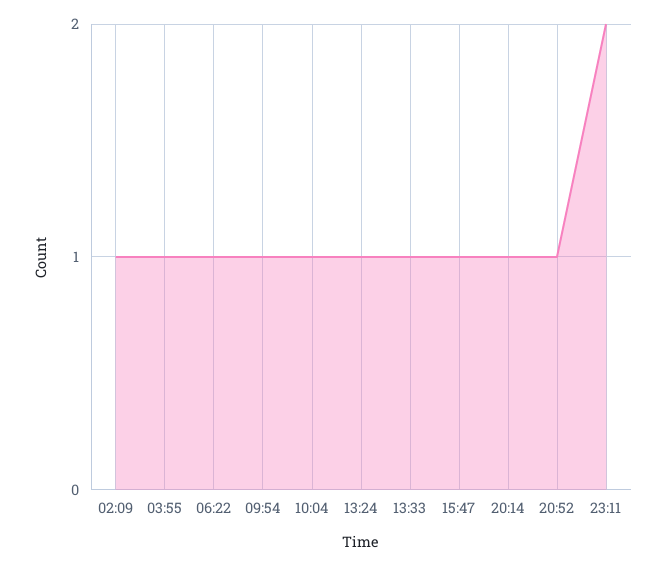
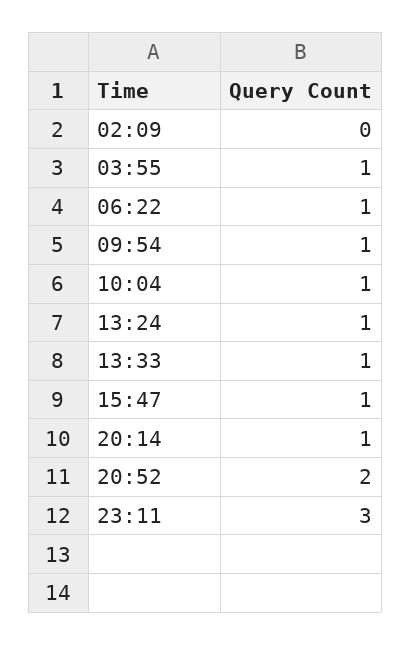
  {
-   "02:09": 1,
+   "02:09": 0,
    "03:55": 1,
    "06:22": 1,
    "09:54": 1,
    "10:04": 1,
    "13:24": 1,
    "13:33": 1,
    "15:47": 1,
    "20:14": 1,
-   "20:52": 1,
+   "20:52": 2,
-   "23:11": 2
+   "23:11": 3
  }

